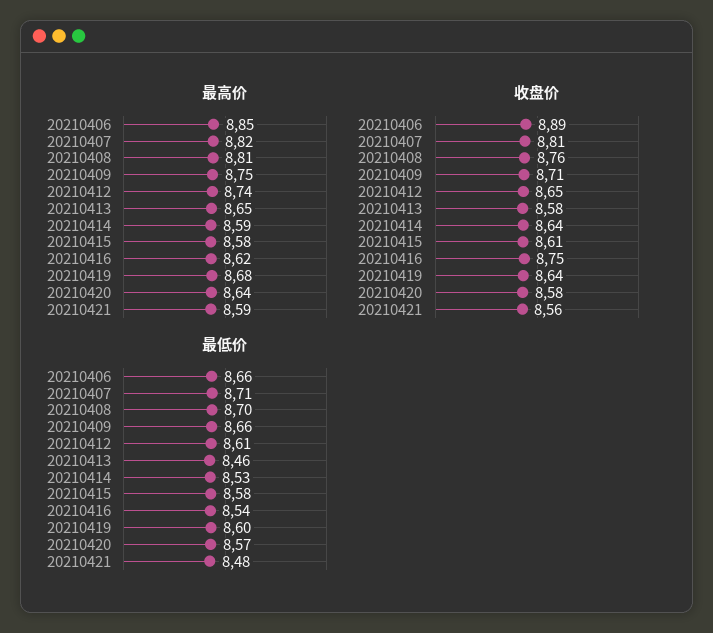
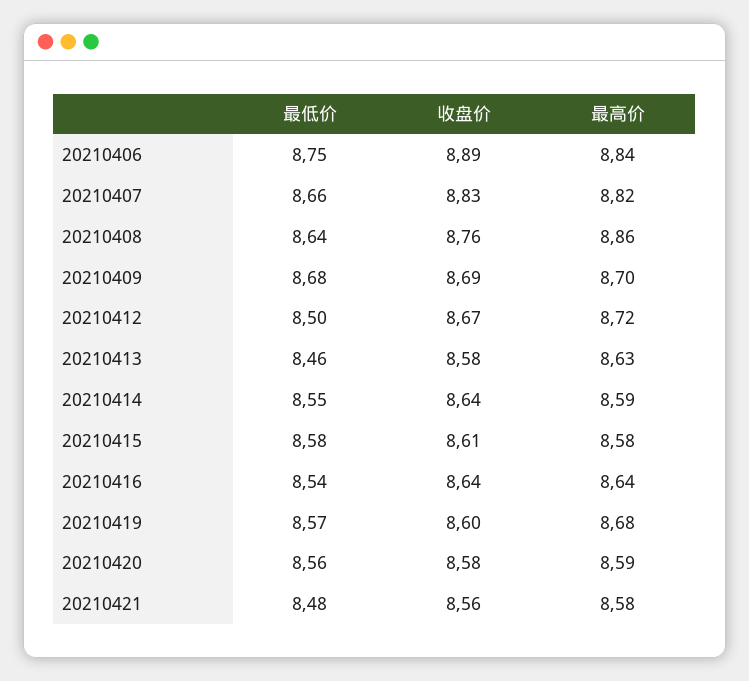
  {
    "最高价": {
-     "20210406": 8.85,
+     "20210406": 8.84,
      "20210407": 8.82,
-     "20210408": 8.81,
+     "20210408": 8.86,
-     "20210409": 8.75,
+     "20210409": 8.7,
-     "20210412": 8.74,
+     "20210412": 8.72,
-     "20210413": 8.65,
+     "20210413": 8.63,
      "20210414": 8.59,
      "20210415": 8.58,
-     "20210416": 8.62,
+     "20210416": 8.64,
      "20210419": 8.68,
-     "20210420": 8.64,
+     "20210420": 8.59,
-     "20210421": 8.59
+     "20210421": 8.58
    },
    "收盘价": {
      "20210406": 8.89,
-     "20210407": 8.81,
+     "20210407": 8.83,
      "20210408": 8.76,
-     "20210409": 8.71,
+     "20210409": 8.69,
-     "20210412": 8.65,
+     "20210412": 8.67,
      "20210413": 8.58,
      "20210414": 8.64,
      "20210415": 8.61,
-     "20210416": 8.75,
+     "20210416": 8.64,
-     "20210419": 8.64,
+     "20210419": 8.6,
      "20210420": 8.58,
      "20210421": 8.56
    },
    "最低价": {
-     "20210406": 8.66,
+     "20210406": 8.75,
-     "20210407": 8.71,
+     "20210407": 8.66,
-     "20210408": 8.7,
+     "20210408": 8.64,
-     "20210409": 8.66,
+     "20210409": 8.68,
-     "20210412": 8.61,
+     "20210412": 8.5,
      "20210413": 8.46,
-     "20210414": 8.53,
+     "20210414": 8.55,
      "20210415": 8.58,
      "20210416": 8.54,
-     "20210419": 8.6,
+     "20210419": 8.57,
-     "20210420": 8.57,
+     "20210420": 8.56,
      "20210421": 8.48
    }
  }

